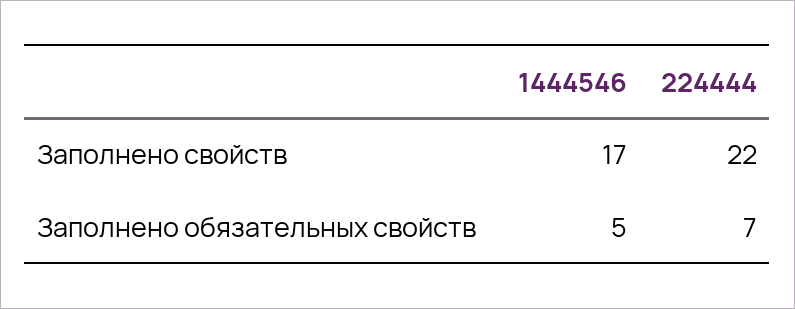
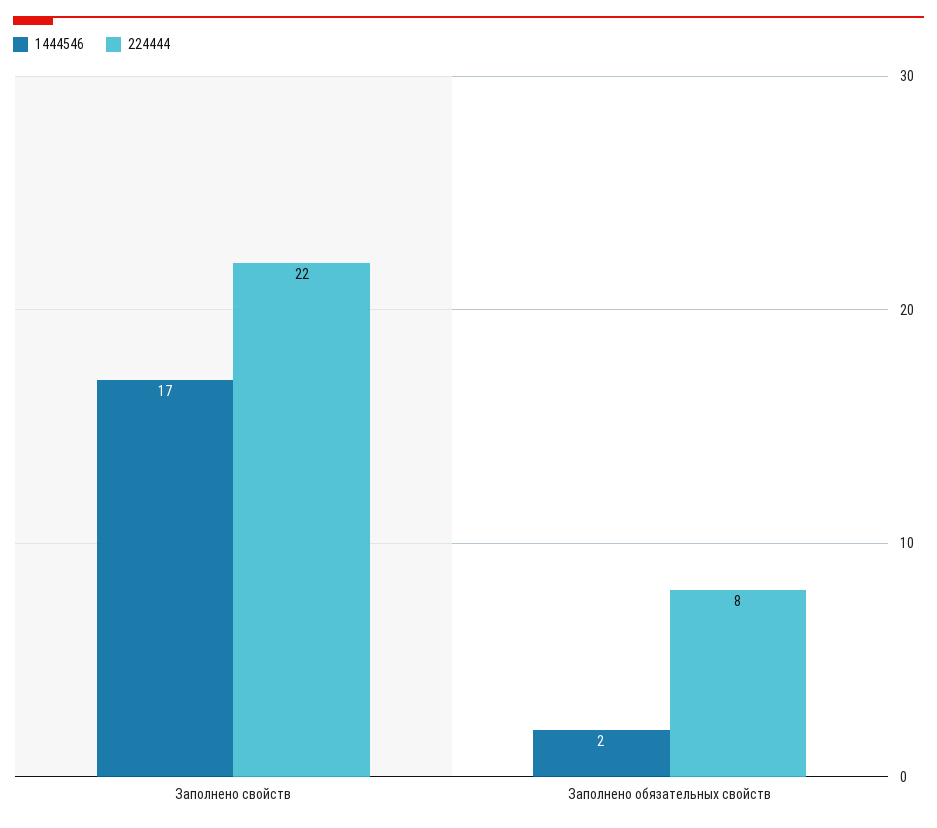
  {
    "1444546": {
      "Заполнено свойств": 17,
-     "Заполнено обязательных свойств": 5
+     "Заполнено обязательных свойств": 2
    },
    "224444": {
      "Заполнено свойств": 22,
-     "Заполнено обязательных свойств": 7
+     "Заполнено обязательных свойств": 8
    }
  }

